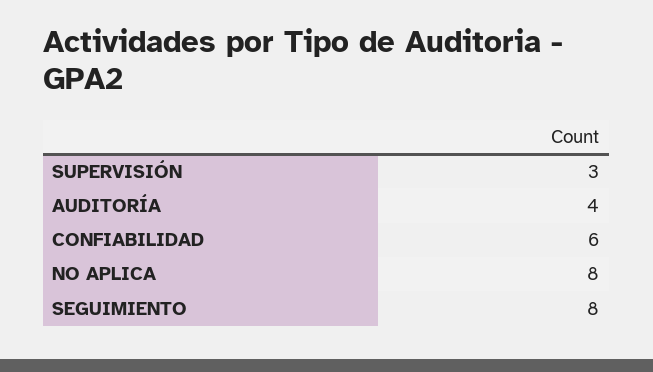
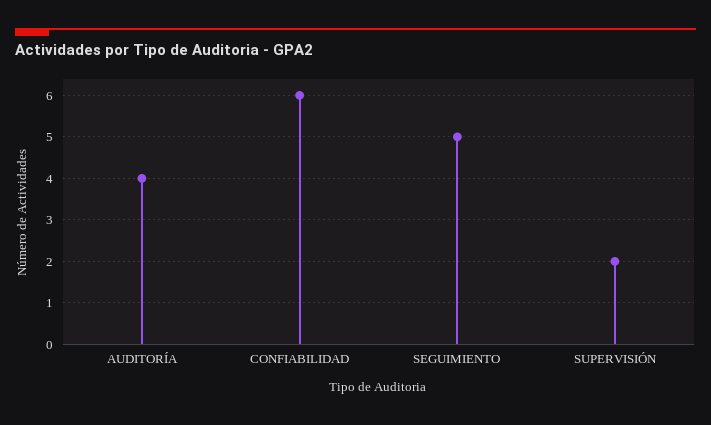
  {
-   "SUPERVISIÓN": 3,
+   "SUPERVISIÓN": 2,
    "AUDITORÍA": 4,
    "CONFIABILIDAD": 6,
-   "NO APLICA": 8,
-   "SEGUIMIENTO": 8
+   "SEGUIMIENTO": 5
  }

